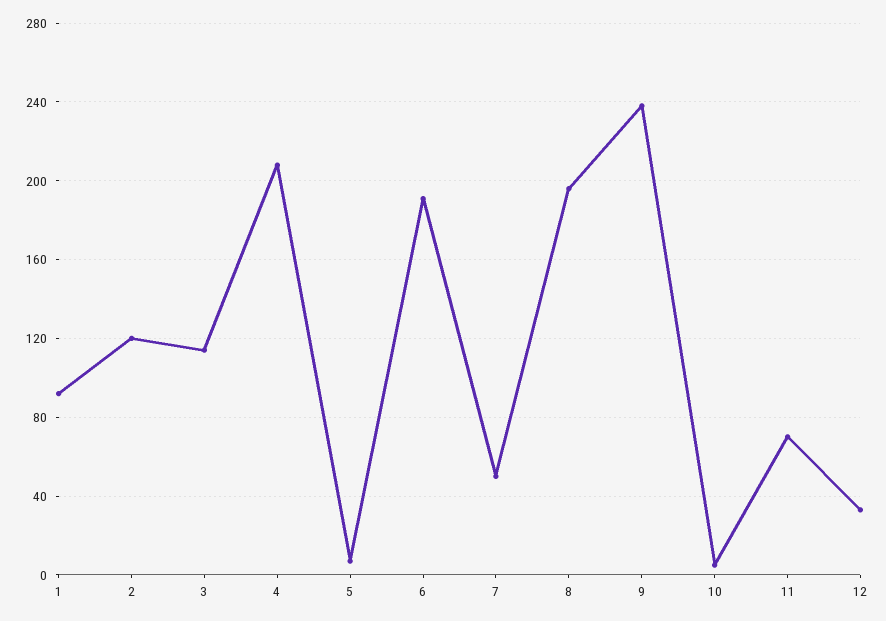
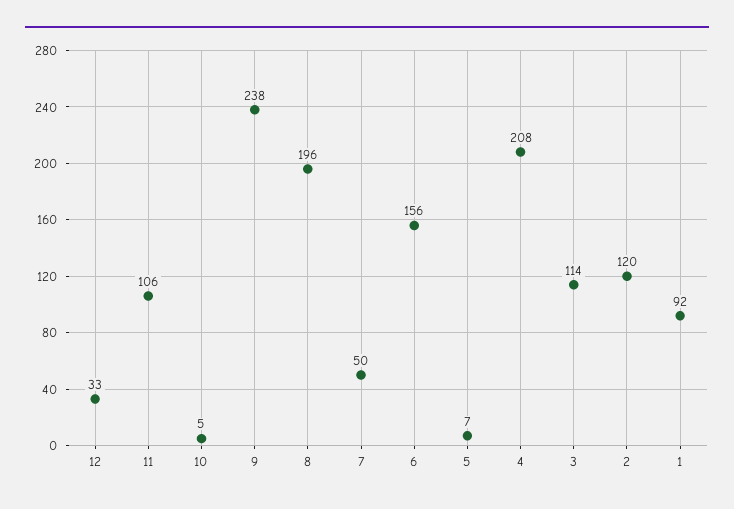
  {
    "1": 92,
    "2": 120,
    "3": 114,
    "4": 208,
    "5": 7,
-   "6": 190,
+   "6": 156,
    "7": 50,
    "8": 196,
    "9": 238,
    "10": 5,
-   "11": 70,
+   "11": 106,
    "12": 33
  }

